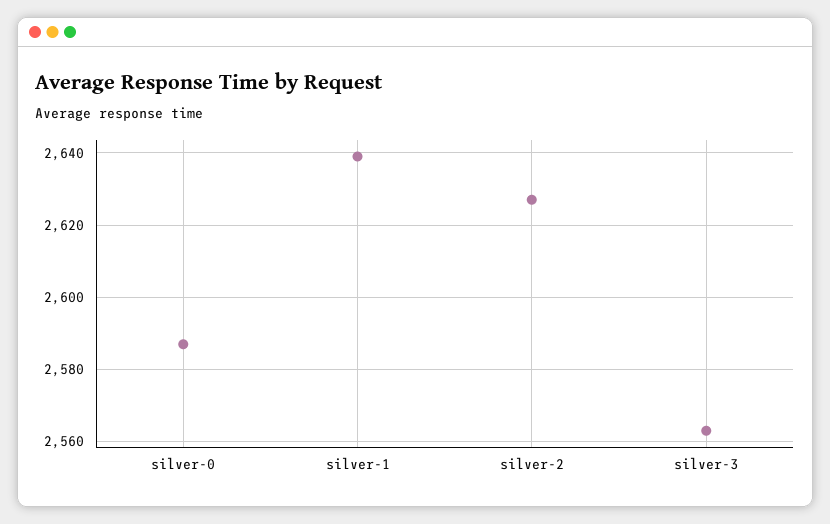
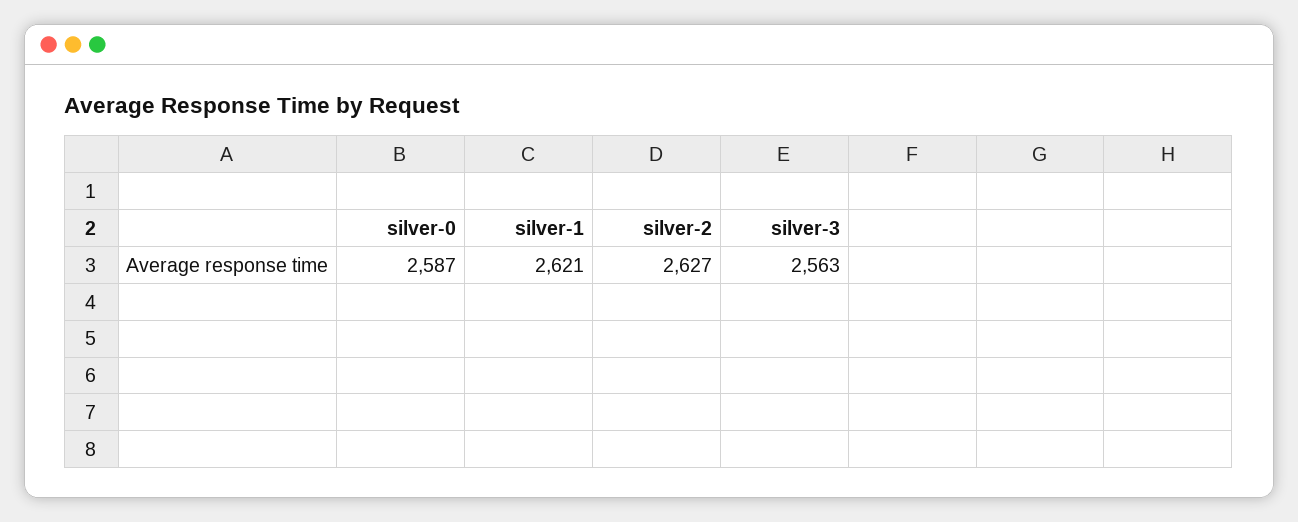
  {
    "silver-0": 2587,
-   "silver-1": 2640,
+   "silver-1": 2621,
    "silver-2": 2627,
    "silver-3": 2563
  }

